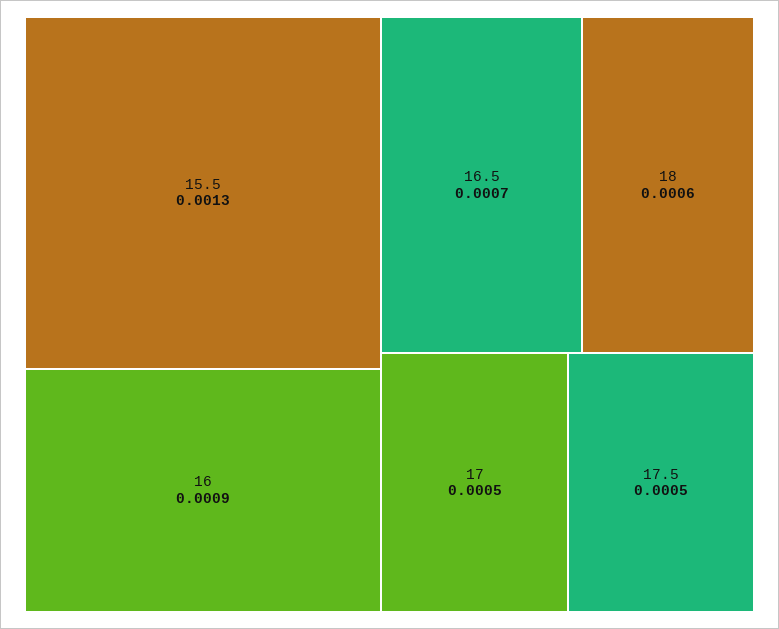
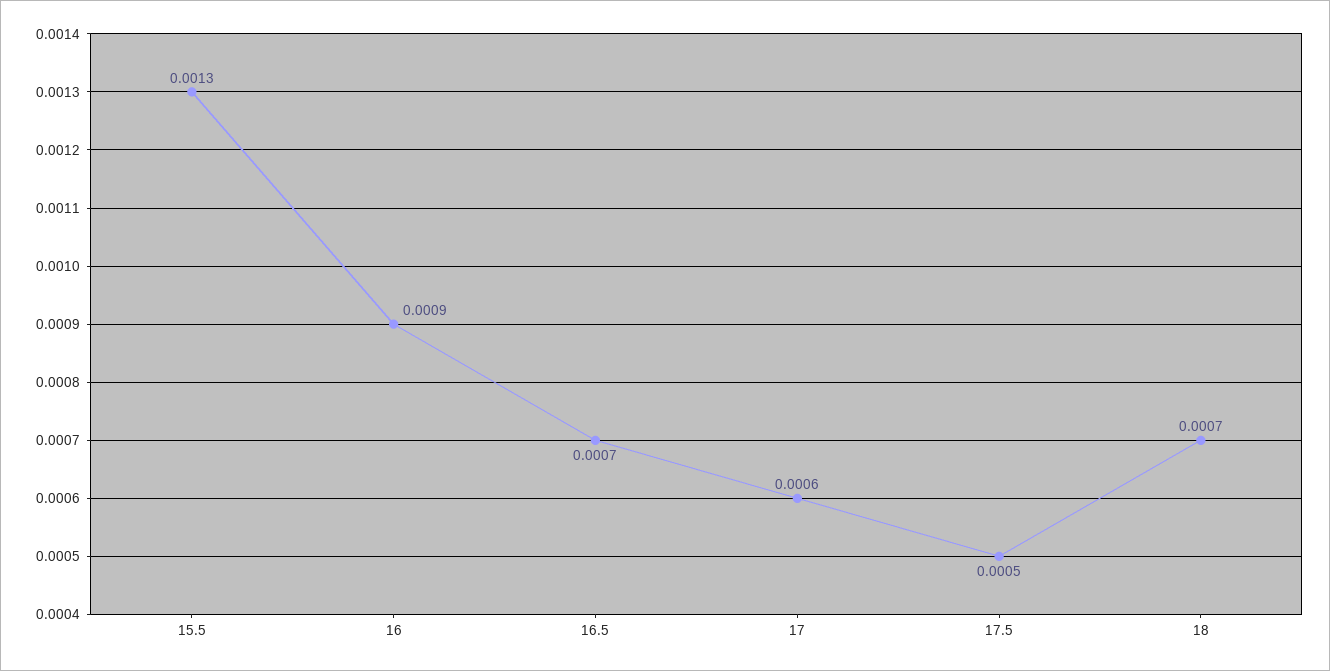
  {
    "15.5": 0.0013,
    "16": 0.0009,
    "16.5": 0.0007,
-   "18": 0.0006,
+   "18": 0.0007,
-   "17": 0.0005,
+   "17": 0.0006,
    "17.5": 0.0005
  }

